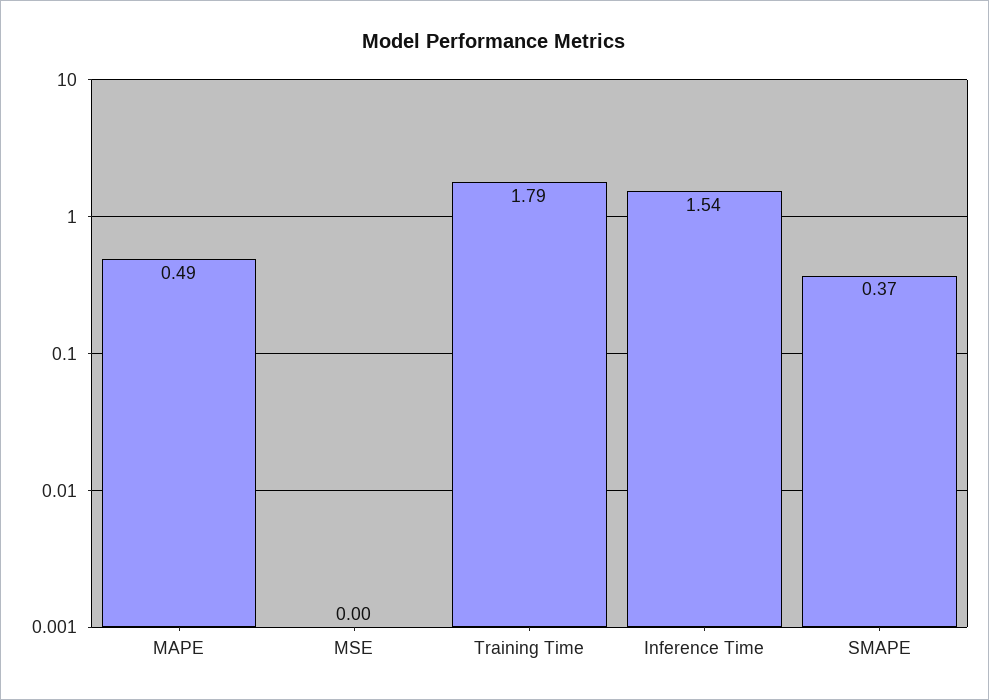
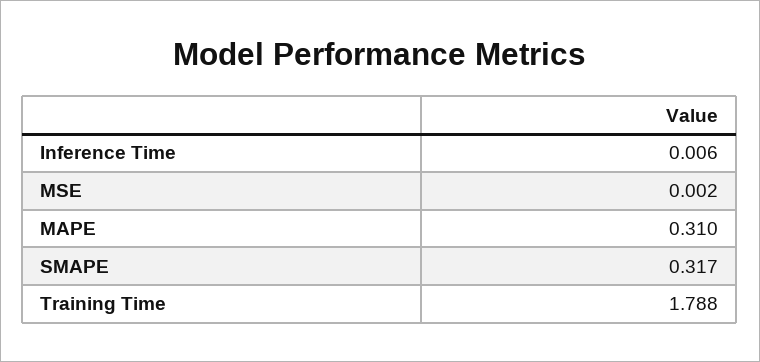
  {
-   "MAPE": 0.49,
+   "MAPE": 0.31,
    "MSE": 0.002,
    "Training Time": 1.788,
-   "Inference Time": 1.54,
+   "Inference Time": 0.006,
-   "SMAPE": 0.37
+   "SMAPE": 0.317
  }

